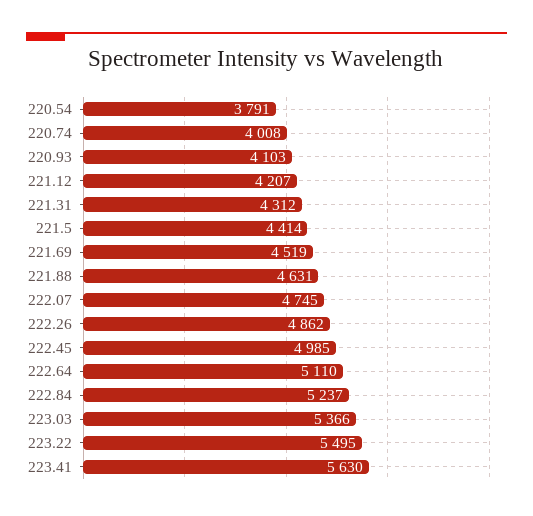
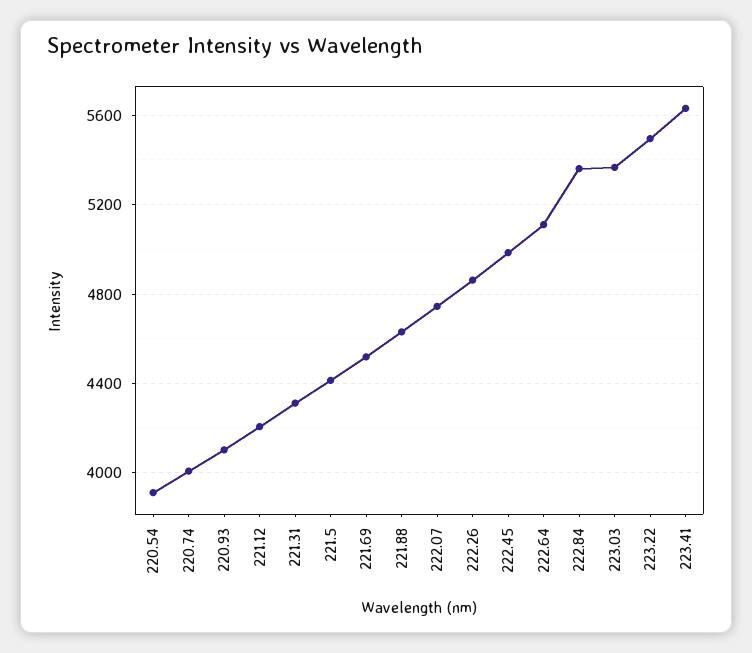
  {
-   "220.54": 3791,
+   "220.54": 3900,
    "220.74": 4008,
    "220.93": 4103,
    "221.12": 4207,
    "221.31": 4312,
    "221.5": 4414,
    "221.69": 4519,
    "221.88": 4631,
    "222.07": 4745,
    "222.26": 4862,
    "222.45": 4985,
    "222.64": 5110,
-   "222.84": 5237,
+   "222.84": 5350,
    "223.03": 5366,
    "223.22": 5495,
    "223.41": 5630
  }

